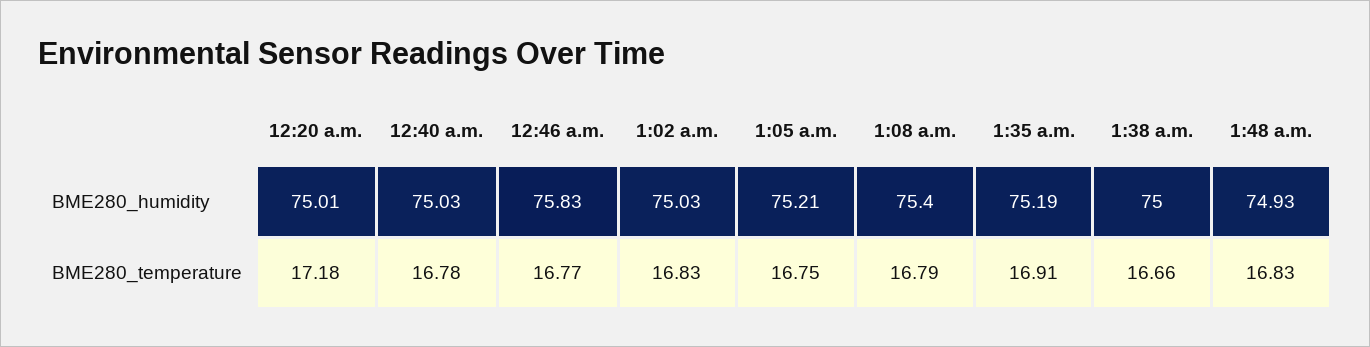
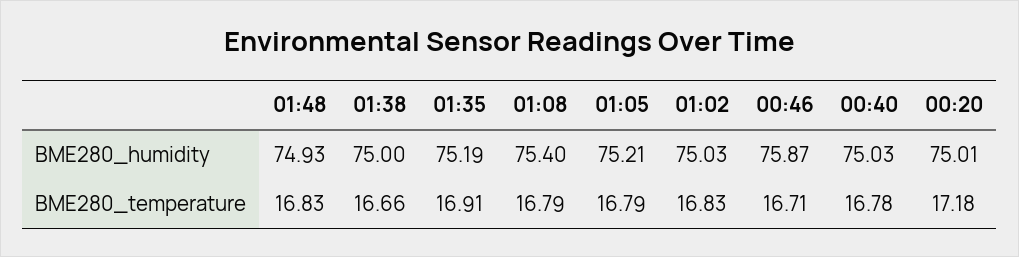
  {
    "12:20 a.m.": {
      "BME280_humidity": 75.01,
      "BME280_temperature": 17.18
    },
    "12:40 a.m.": {
      "BME280_humidity": 75.03,
      "BME280_temperature": 16.78
    },
    "12:46 a.m.": {
-     "BME280_humidity": 75.83,
+     "BME280_humidity": 75.87,
-     "BME280_temperature": 16.77
+     "BME280_temperature": 16.71
    },
    "1:02 a.m.": {
      "BME280_humidity": 75.03,
      "BME280_temperature": 16.83
    },
    "1:05 a.m.": {
      "BME280_humidity": 75.21,
-     "BME280_temperature": 16.75
+     "BME280_temperature": 16.79
    },
    "1:08 a.m.": {
      "BME280_humidity": 75.4,
      "BME280_temperature": 16.79
    },
    "1:35 a.m.": {
      "BME280_humidity": 75.19,
      "BME280_temperature": 16.91
    },
    "1:38 a.m.": {
      "BME280_humidity": 75,
      "BME280_temperature": 16.66
    },
    "1:48 a.m.": {
      "BME280_humidity": 74.93,
      "BME280_temperature": 16.83
    }
  }

